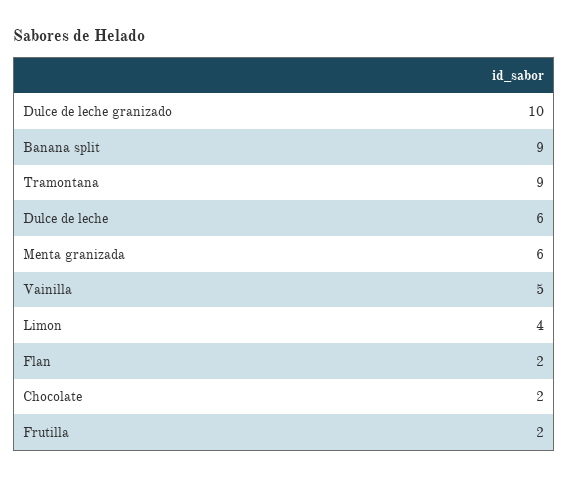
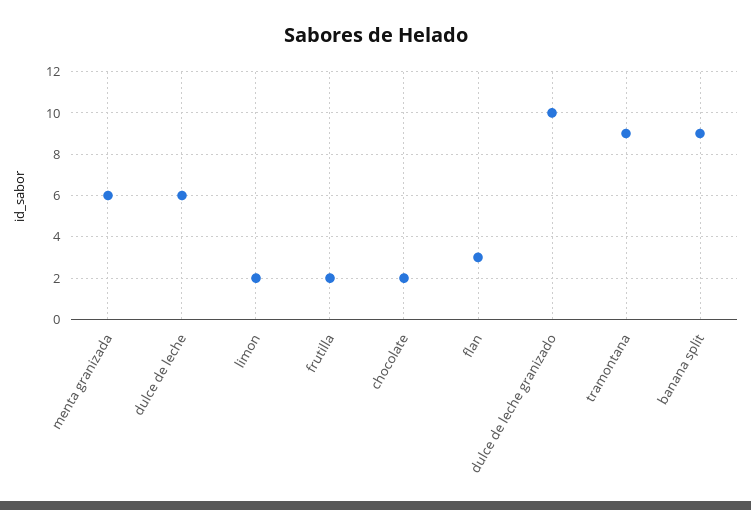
  {
    "Dulce de leche granizado": 10,
    "Banana split": 9,
    "Tramontana": 9,
    "Dulce de leche": 6,
    "Menta granizada": 6,
-   "Vainilla": 5,
-   "Limon": 4,
+   "Limon": 2,
-   "Flan": 2,
+   "Flan": 3,
    "Chocolate": 2,
    "Frutilla": 2
  }

